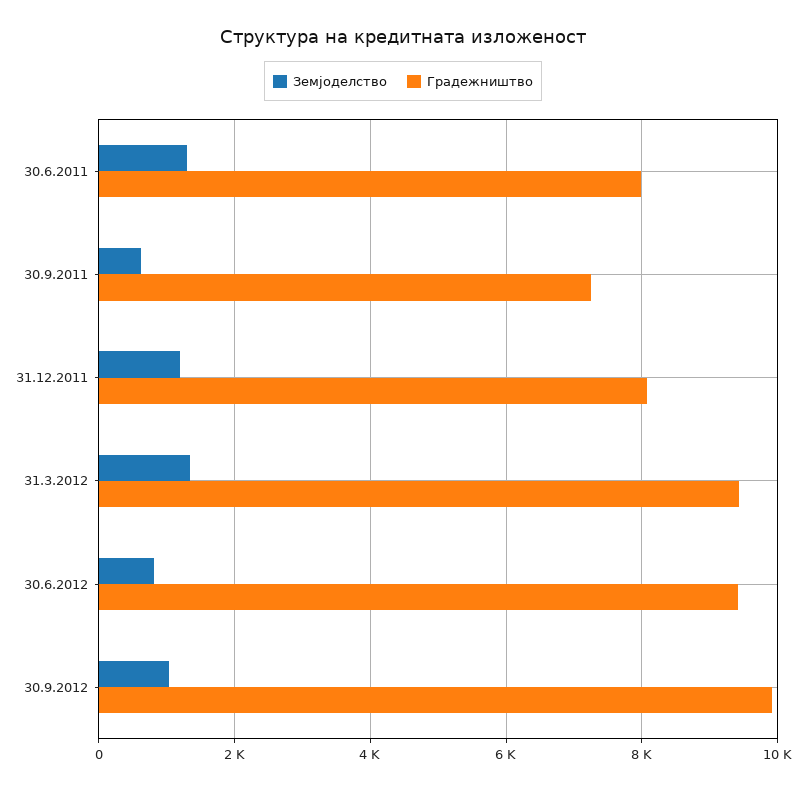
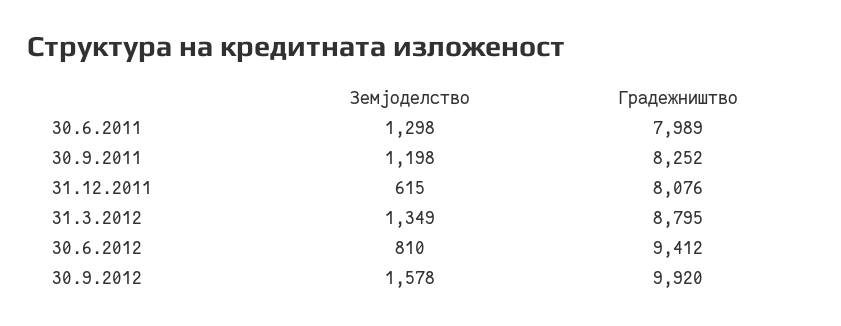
  {
    "Земјоделство": {
      "30.6.2011": 1298,
-     "30.9.2011": 600,
+     "30.9.2011": 1198,
-     "31.12.2011": 1200,
+     "31.12.2011": 615,
      "31.3.2012": 1349,
      "30.6.2012": 810,
-     "30.9.2012": 1000
+     "30.9.2012": 1578
    },
    "Градежништво": {
      "30.6.2011": 7989,
-     "30.9.2011": 7200,
+     "30.9.2011": 8252,
      "31.12.2011": 8076,
-     "31.3.2012": 9400,
+     "31.3.2012": 8795,
      "30.6.2012": 9412,
      "30.9.2012": 9920
    }
  }

